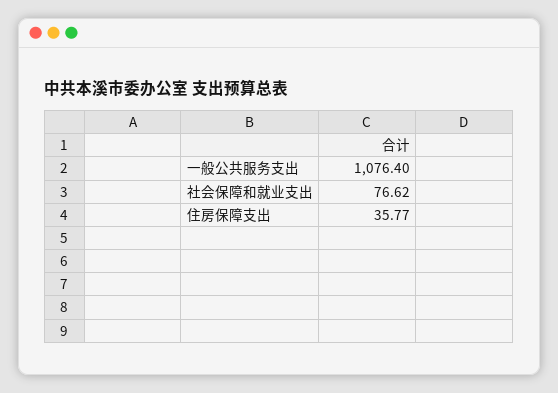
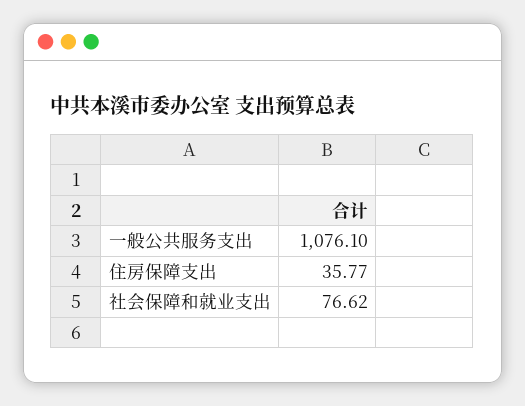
  {
-   "一般公共服务支出": 1076.4,
+   "一般公共服务支出": 1076.1,
    "社会保障和就业支出": 76.62,
    "住房保障支出": 35.77
  }

